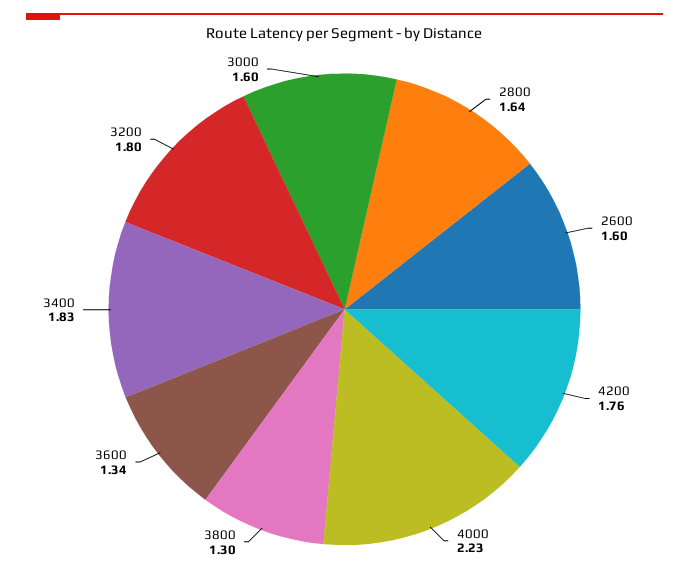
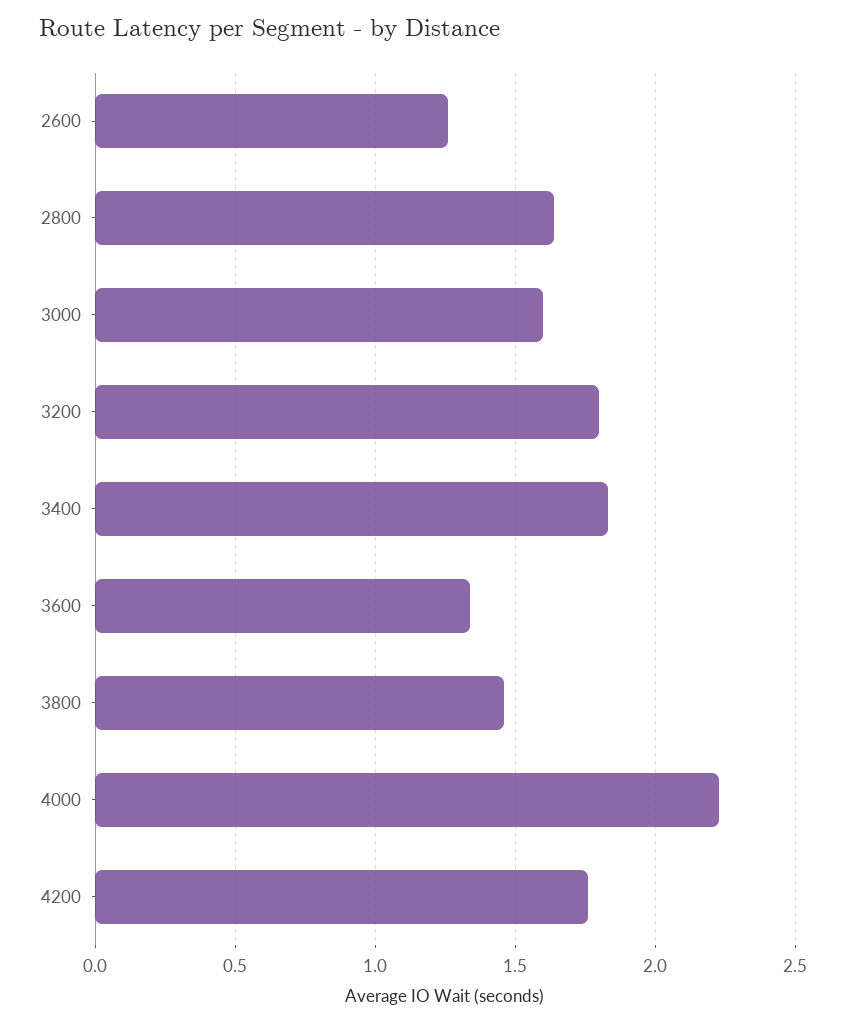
  {
    "2800": 1.64,
-   "2600": 1.6,
+   "2600": 1.25,
    "4200": 1.76,
    "4000": 2.23,
-   "3800": 1.3,
+   "3800": 1.45,
    "3600": 1.34,
    "3400": 1.83,
    "3200": 1.8,
    "3000": 1.6
  }

